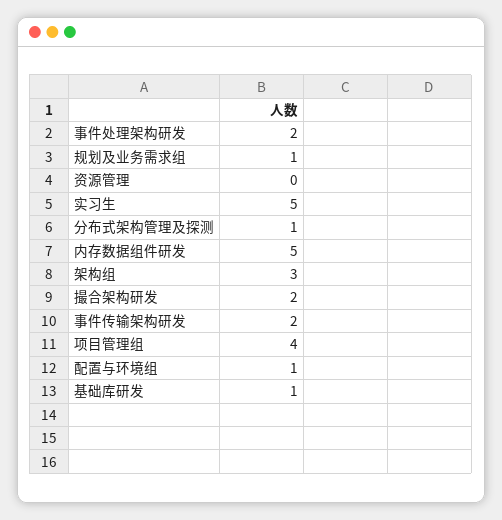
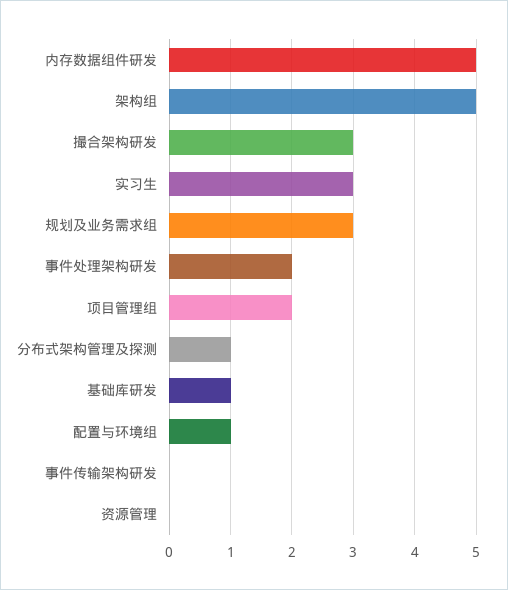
  {
    "事件处理架构研发": 2,
-   "规划及业务需求组": 1,
+   "规划及业务需求组": 3,
    "资源管理": 0,
-   "实习生": 5,
+   "实习生": 3,
    "分布式架构管理及探测": 1,
    "内存数据组件研发": 5,
-   "架构组": 3,
+   "架构组": 5,
-   "撮合架构研发": 2,
+   "撮合架构研发": 3,
-   "事件传输架构研发": 2,
+   "事件传输架构研发": 0,
-   "项目管理组": 4,
+   "项目管理组": 2,
    "配置与环境组": 1,
    "基础库研发": 1
  }

